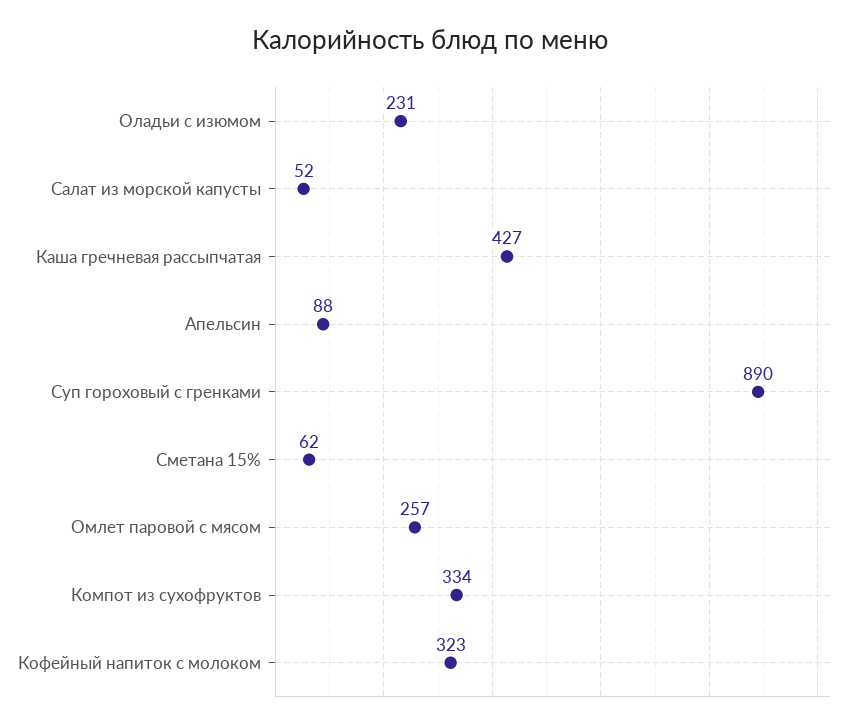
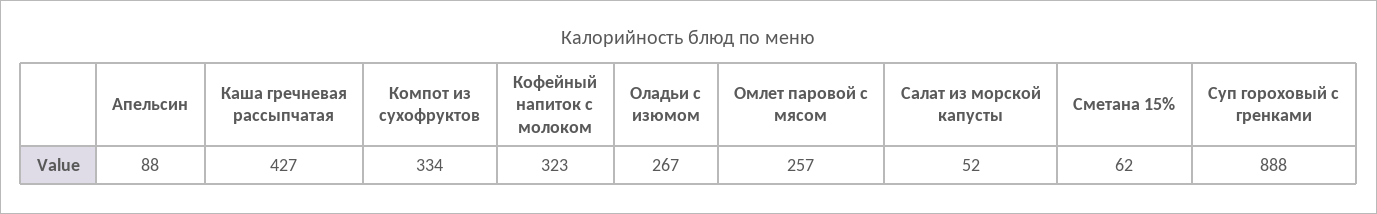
  {
-   "Оладьи с изюмом": 231,
+   "Оладьи с изюмом": 267,
    "Салат из морской капусты": 52,
    "Каша гречневая рассыпчатая": 427,
    "Апельсин": 88,
-   "Суп гороховый с гренками": 890,
+   "Суп гороховый с гренками": 888,
    "Сметана 15%": 62,
    "Омлет паровой с мясом": 257,
    "Компот из сухофруктов": 334,
    "Кофейный напиток с молоком": 323
  }

